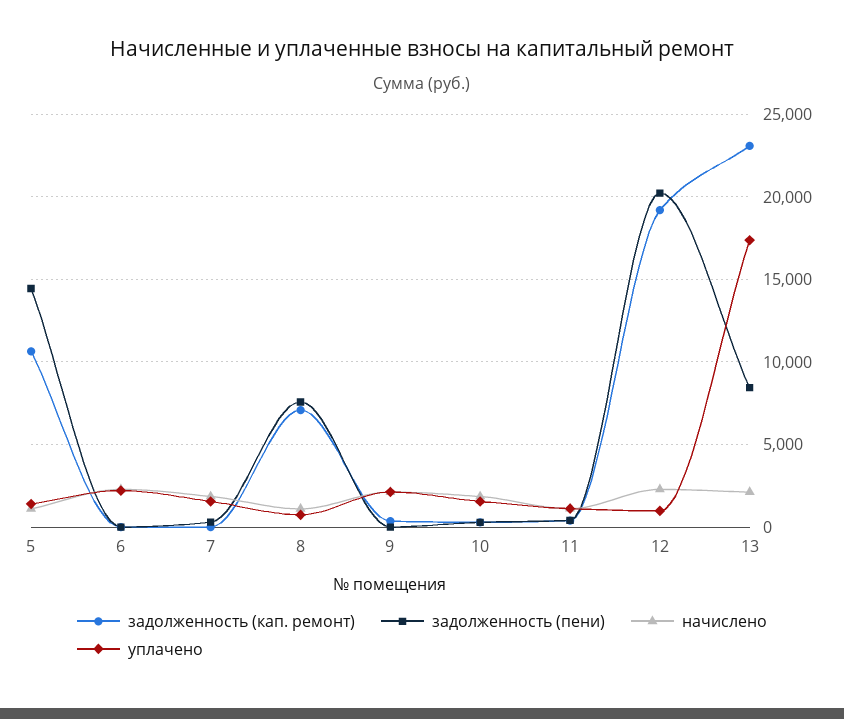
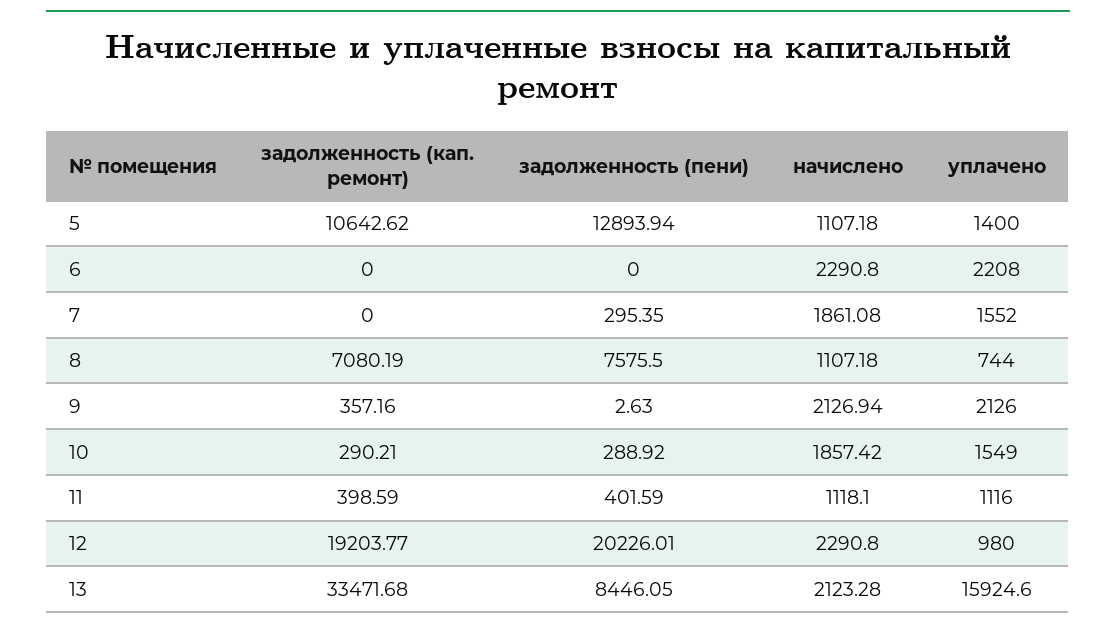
  {
    "задолженность (кап. ремонт)": {
      "5": 10642.62,
      "6": 0,
      "7": 0,
      "8": 7080.19,
      "9": 357.16,
      "10": 290.21,
      "11": 398.59,
      "12": 19203.77,
-     "13": 23000
+     "13": 33471.68
    },
    "задолженность (пени)": {
-     "5": 14500,
+     "5": 12893.94,
      "6": 0,
      "7": 295.35,
      "8": 7575.5,
      "9": 2.63,
      "10": 288.92,
      "11": 401.59,
      "12": 20226.01,
      "13": 8446.05
    },
    "начислено": {
      "5": 1107.18,
      "6": 2290.8,
      "7": 1861.08,
      "8": 1107.18,
      "9": 2126.94,
      "10": 1857.42,
      "11": 1118.1,
      "12": 2290.8,
      "13": 2123.28
    },
    "уплачено": {
      "5": 1400,
      "6": 2208,
      "7": 1552,
      "8": 744,
      "9": 2126,
      "10": 1549,
      "11": 1116,
      "12": 980,
-     "13": 17500
+     "13": 15924.6
    }
  }

